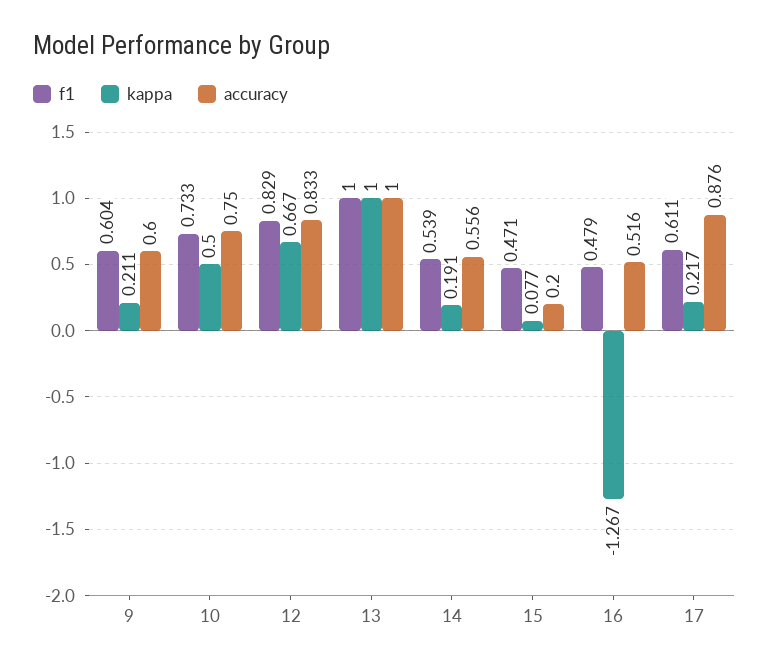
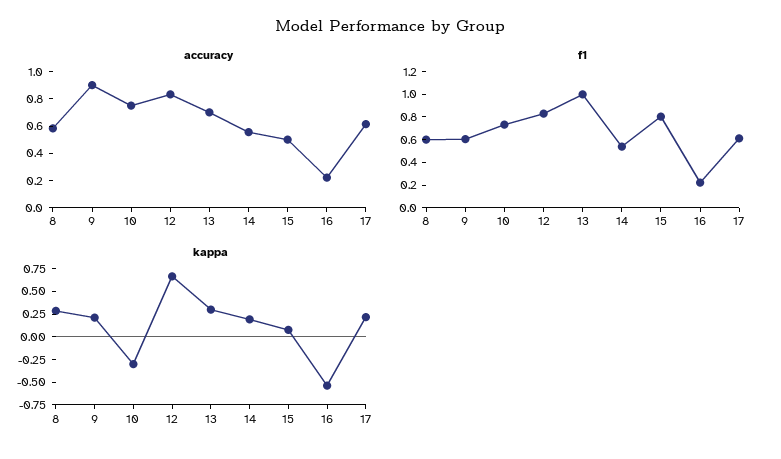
  {
    "f1": {
      "9": 0.604,
      "10": 0.733,
      "12": 0.829,
      "13": 1,
      "14": 0.539,
-     "15": 0.471,
+     "15": 0.8,
-     "16": 0.479,
+     "16": 0.2,
-     "17": 0.611
+     "17": 0.611,
+     "8": 0.6
    },
    "kappa": {
      "9": 0.211,
-     "10": 0.5,
+     "10": -0.25,
      "12": 0.667,
-     "13": 1,
+     "13": 0.25,
      "14": 0.191,
      "15": 0.077,
-     "16": -1.267,
+     "16": -0.5,
-     "17": 0.217
+     "17": 0.217,
+     "8": 0.25
    },
    "accuracy": {
-     "9": 0.6,
+     "9": 0.9,
      "10": 0.75,
      "12": 0.833,
-     "13": 1,
+     "13": 0.7,
      "14": 0.556,
-     "15": 0.2,
+     "15": 0.5,
-     "16": 0.516,
+     "16": 0.2,
-     "17": 0.876
+     "17": 0.6,
+     "8": 0.6
    }
  }

